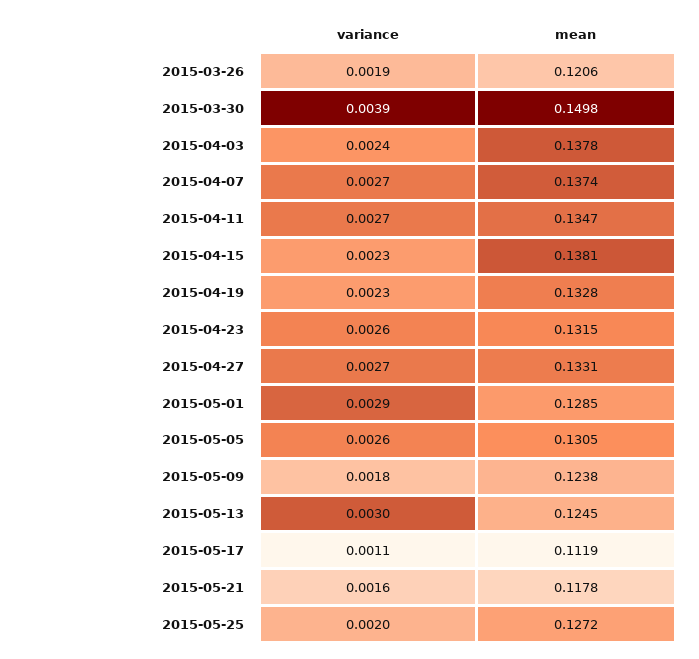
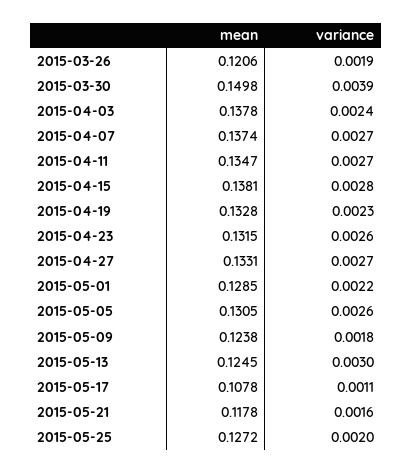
  {
    "variance": {
      "2015-03-26": 0.0019,
      "2015-03-30": 0.0039,
      "2015-04-03": 0.0024,
      "2015-04-07": 0.0027,
      "2015-04-11": 0.0027,
-     "2015-04-15": 0.0023,
+     "2015-04-15": 0.0028,
      "2015-04-19": 0.0023,
      "2015-04-23": 0.0026,
      "2015-04-27": 0.0027,
-     "2015-05-01": 0.0029,
+     "2015-05-01": 0.0022,
      "2015-05-05": 0.0026,
      "2015-05-09": 0.0018,
      "2015-05-13": 0.003,
      "2015-05-17": 0.0011,
      "2015-05-21": 0.0016,
      "2015-05-25": 0.002
    },
    "mean": {
      "2015-03-26": 0.1206,
      "2015-03-30": 0.1498,
      "2015-04-03": 0.1378,
      "2015-04-07": 0.1374,
      "2015-04-11": 0.1347,
      "2015-04-15": 0.1381,
      "2015-04-19": 0.1328,
      "2015-04-23": 0.1315,
      "2015-04-27": 0.1331,
      "2015-05-01": 0.1285,
      "2015-05-05": 0.1305,
      "2015-05-09": 0.1238,
      "2015-05-13": 0.1245,
-     "2015-05-17": 0.1119,
+     "2015-05-17": 0.1078,
      "2015-05-21": 0.1178,
      "2015-05-25": 0.1272
    }
  }

